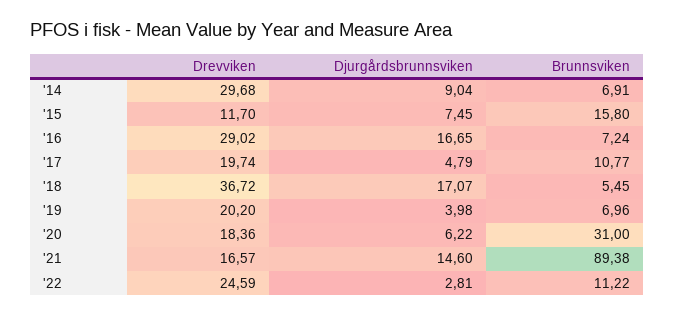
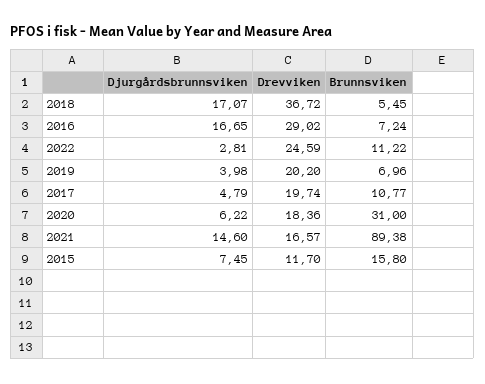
  {
    "Drevviken": {
-     "'14": 29.68,
      "'15": 11.7,
      "'16": 29.02,
      "'17": 19.74,
      "'18": 36.72,
      "'19": 20.2,
      "'20": 18.36,
      "'21": 16.57,
      "'22": 24.59
    },
    "Djurgårdsbrunnsviken": {
-     "'14": 9.04,
      "'15": 7.45,
      "'16": 16.65,
      "'17": 4.79,
      "'18": 17.07,
      "'19": 3.98,
      "'20": 6.22,
      "'21": 14.6,
      "'22": 2.81
    },
    "Brunnsviken": {
-     "'14": 6.91,
      "'15": 15.8,
      "'16": 7.24,
      "'17": 10.77,
      "'18": 5.45,
      "'19": 6.96,
      "'20": 31,
      "'21": 89.38,
      "'22": 11.22
    }
  }

